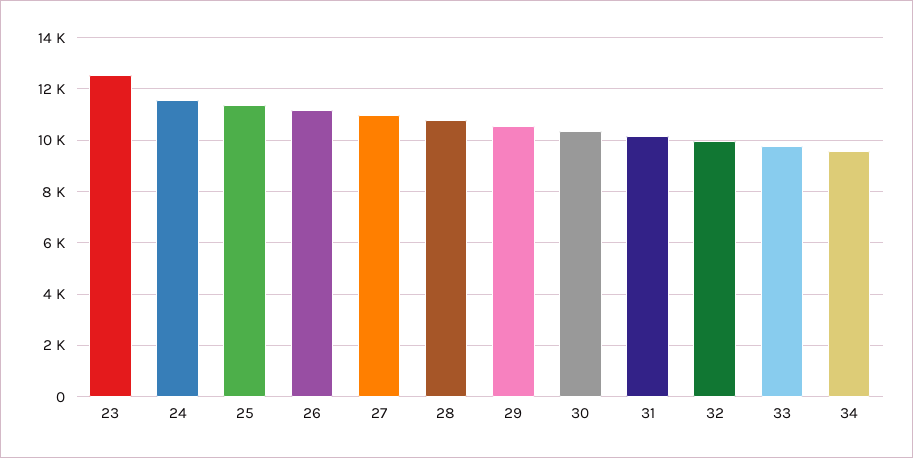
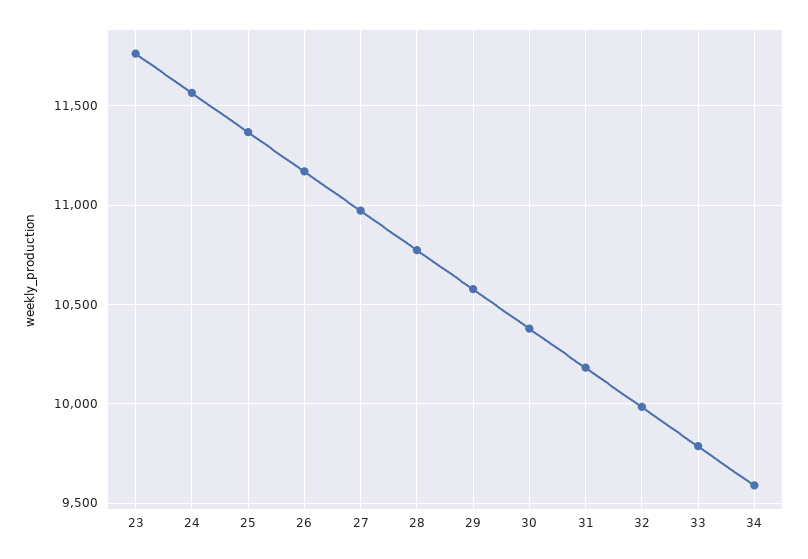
  {
-   "23": 12500,
+   "23": 11750,
    "24": 11550,
    "25": 11350,
    "26": 11150,
    "27": 10950,
    "28": 10750,
    "29": 10600,
    "30": 10400,
    "31": 10200,
    "32": 10000,
    "33": 9800,
    "34": 9600
  }

